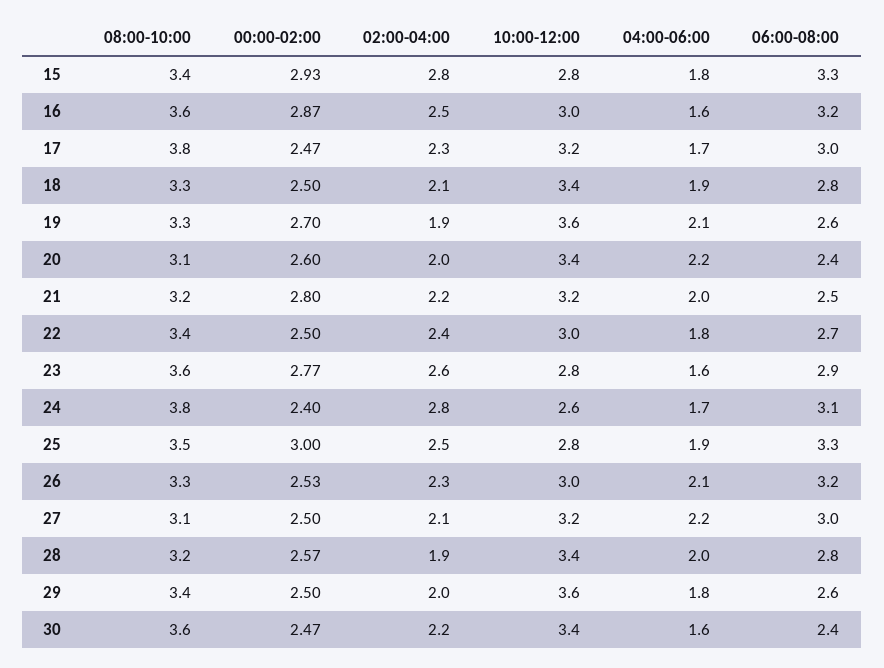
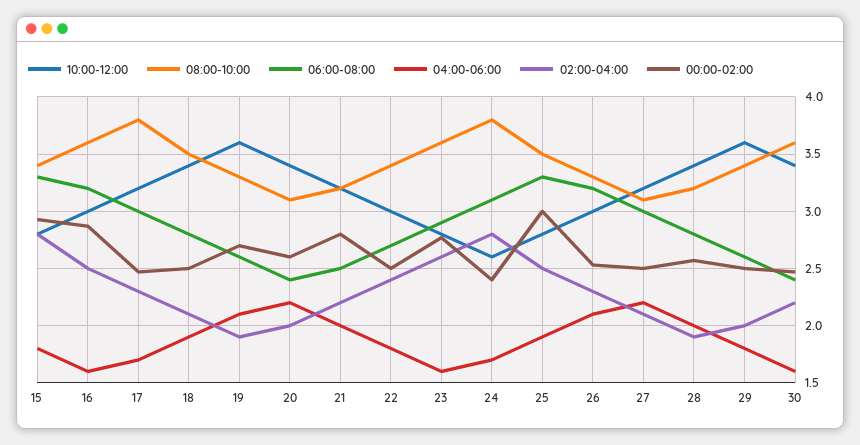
  {
    "08:00-10:00": {
      "15": 3.4,
      "16": 3.6,
      "17": 3.8,
-     "18": 3.3,
+     "18": 3.5,
      "19": 3.3,
      "20": 3.1,
      "21": 3.2,
      "22": 3.4,
      "23": 3.6,
      "24": 3.8,
      "25": 3.5,
      "26": 3.3,
      "27": 3.1,
      "28": 3.2,
      "29": 3.4,
      "30": 3.6
    },
    "00:00-02:00": {
      "15": 2.93,
      "16": 2.87,
      "17": 2.47,
      "18": 2.5,
      "19": 2.7,
      "20": 2.6,
      "21": 2.8,
      "22": 2.5,
      "23": 2.77,
      "24": 2.4,
      "25": 3,
      "26": 2.53,
      "27": 2.5,
      "28": 2.57,
      "29": 2.5,
      "30": 2.47
    },
    "02:00-04:00": {
      "15": 2.8,
      "16": 2.5,
      "17": 2.3,
      "18": 2.1,
      "19": 1.9,
      "20": 2,
      "21": 2.2,
      "22": 2.4,
      "23": 2.6,
      "24": 2.8,
      "25": 2.5,
      "26": 2.3,
      "27": 2.1,
      "28": 1.9,
      "29": 2,
      "30": 2.2
    },
    "10:00-12:00": {
      "15": 2.8,
      "16": 3,
      "17": 3.2,
      "18": 3.4,
      "19": 3.6,
      "20": 3.4,
      "21": 3.2,
      "22": 3,
      "23": 2.8,
      "24": 2.6,
      "25": 2.8,
      "26": 3,
      "27": 3.2,
      "28": 3.4,
      "29": 3.6,
      "30": 3.4
    },
    "04:00-06:00": {
      "15": 1.8,
      "16": 1.6,
      "17": 1.7,
      "18": 1.9,
      "19": 2.1,
      "20": 2.2,
      "21": 2,
      "22": 1.8,
      "23": 1.6,
      "24": 1.7,
      "25": 1.9,
      "26": 2.1,
      "27": 2.2,
      "28": 2,
      "29": 1.8,
      "30": 1.6
    },
    "06:00-08:00": {
      "15": 3.3,
      "16": 3.2,
      "17": 3,
      "18": 2.8,
      "19": 2.6,
      "20": 2.4,
      "21": 2.5,
      "22": 2.7,
      "23": 2.9,
      "24": 3.1,
      "25": 3.3,
      "26": 3.2,
      "27": 3,
      "28": 2.8,
      "29": 2.6,
      "30": 2.4
    }
  }

